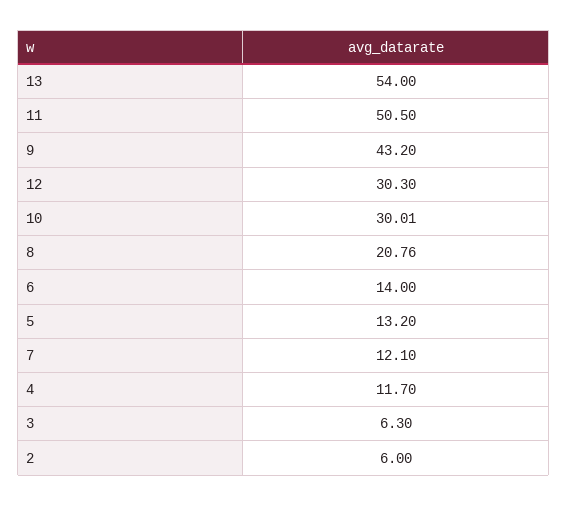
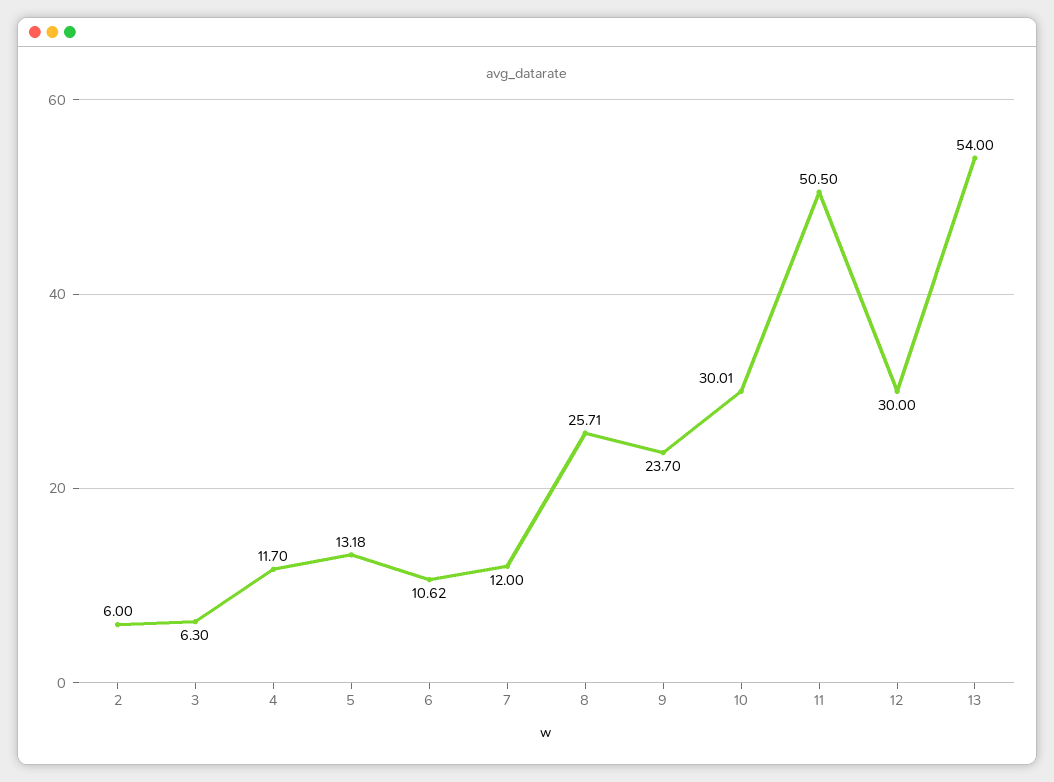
  {
    "13": 54,
    "11": 50.5,
-   "9": 43.2,
+   "9": 23.7,
-   "12": 30.3,
+   "12": 30,
    "10": 30.01,
-   "8": 20.76,
+   "8": 25.71,
-   "6": 14,
+   "6": 10.62,
-   "5": 13.2,
+   "5": 13.18,
-   "7": 12.1,
+   "7": 12,
    "4": 11.7,
    "3": 6.3,
    "2": 6
  }

